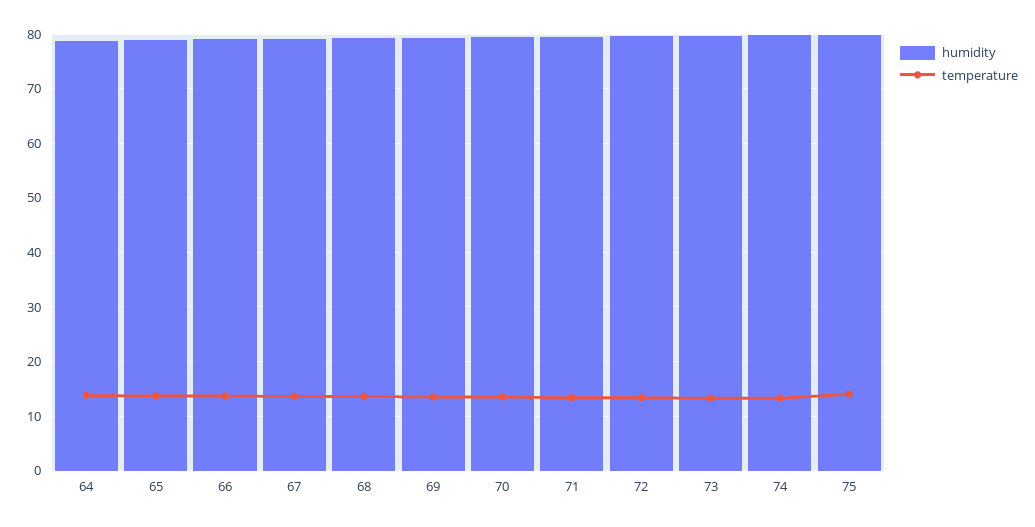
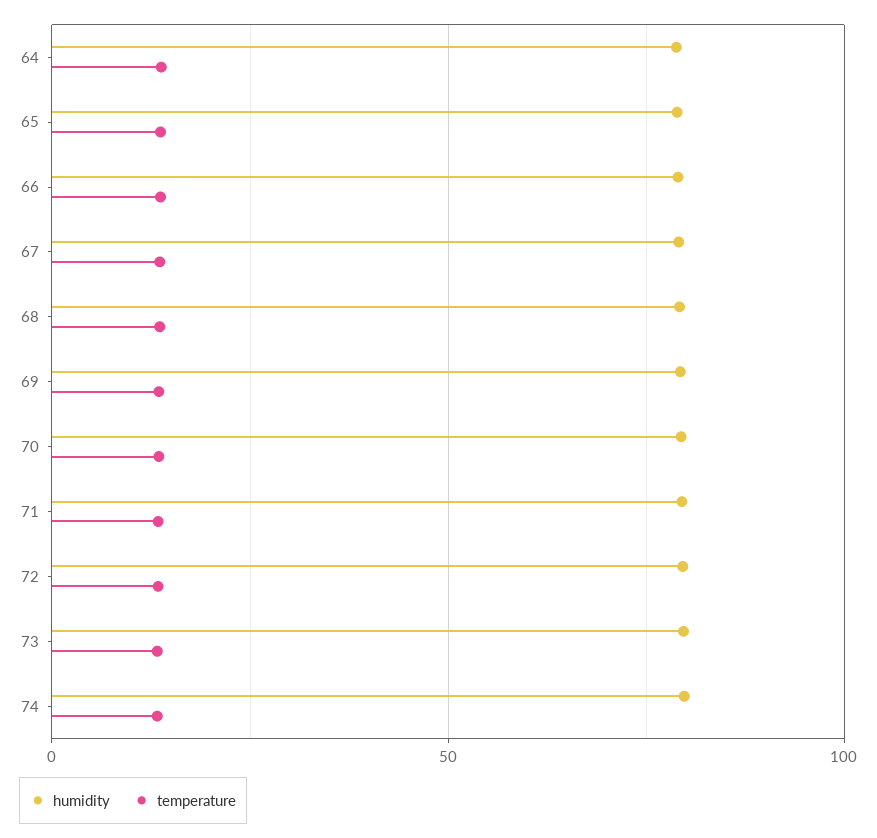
  {
    "humidity": {
      "64": 78,
      "65": 78,
      "66": 80,
      "67": 80,
      "68": 80,
      "69": 80,
      "70": 80,
      "71": 80,
      "72": 80,
      "73": 80,
-     "74": 80,
+     "74": 80
-     "75": 80
    },
    "temperature": {
      "64": 14,
      "65": 14,
      "66": 14,
      "67": 14,
      "68": 14,
      "69": 14,
      "70": 14,
      "71": 14,
      "72": 14,
      "73": 14,
-     "74": 14,
+     "74": 14
-     "75": 14
    }
  }

